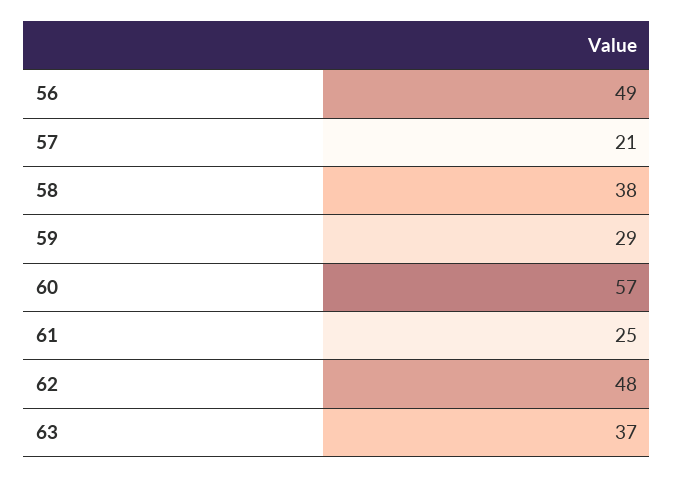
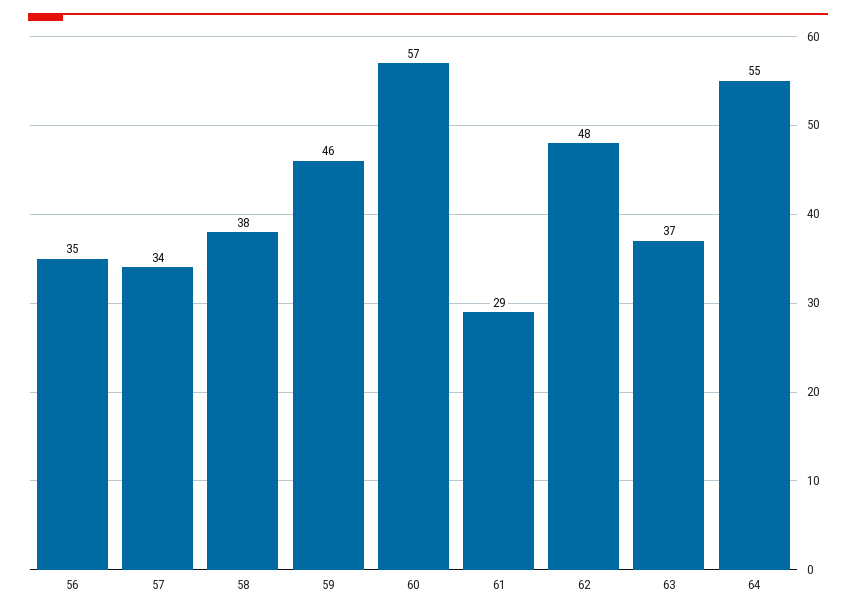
  {
-   "56": 49,
+   "56": 35,
-   "57": 21,
+   "57": 34,
    "58": 38,
-   "59": 29,
+   "59": 46,
    "60": 57,
-   "61": 25,
+   "61": 29,
    "62": 48,
-   "63": 37
+   "63": 37,
+   "64": 55
  }

